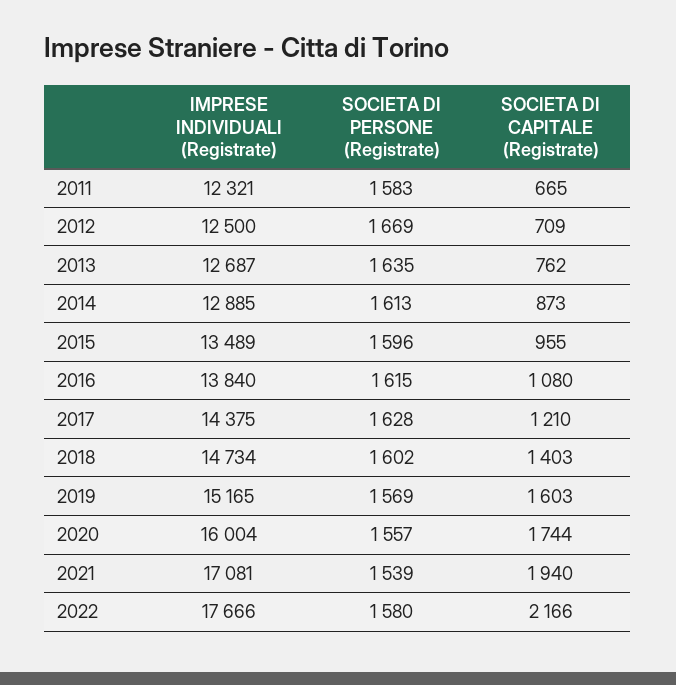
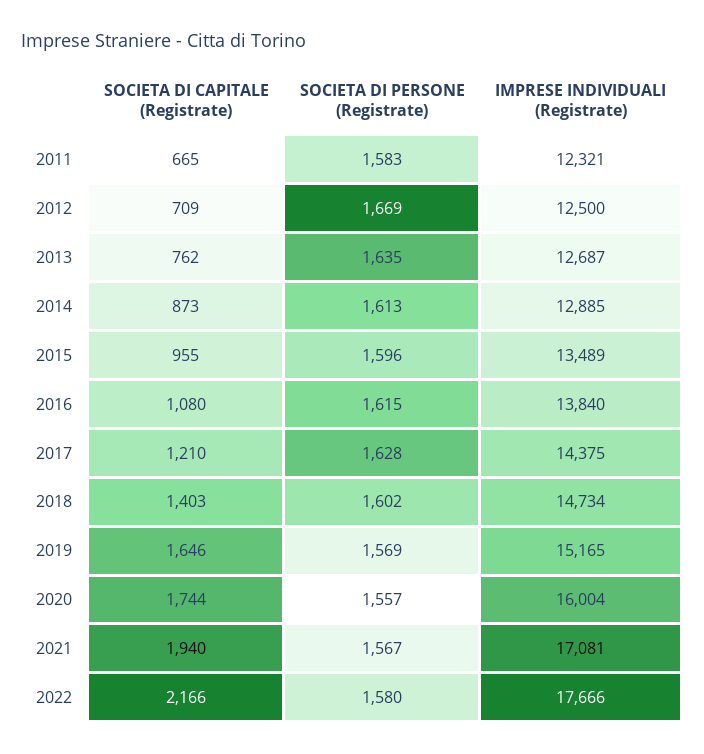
  {
    "IMPRESE INDIVIDUALI (Registrate)": {
      "2011": 12321,
      "2012": 12500,
      "2013": 12687,
      "2014": 12885,
      "2015": 13489,
      "2016": 13840,
      "2017": 14375,
      "2018": 14734,
      "2019": 15165,
      "2020": 16004,
      "2021": 17081,
      "2022": 17666
    },
    "SOCIETA DI PERSONE (Registrate)": {
      "2011": 1583,
      "2012": 1669,
      "2013": 1635,
      "2014": 1613,
      "2015": 1596,
      "2016": 1615,
      "2017": 1628,
      "2018": 1602,
      "2019": 1569,
      "2020": 1557,
-     "2021": 1539,
+     "2021": 1567,
      "2022": 1580
    },
    "SOCIETA DI CAPITALE (Registrate)": {
      "2011": 665,
      "2012": 709,
      "2013": 762,
      "2014": 873,
      "2015": 955,
      "2016": 1080,
      "2017": 1210,
      "2018": 1403,
-     "2019": 1603,
+     "2019": 1646,
      "2020": 1744,
      "2021": 1940,
      "2022": 2166
    }
  }

